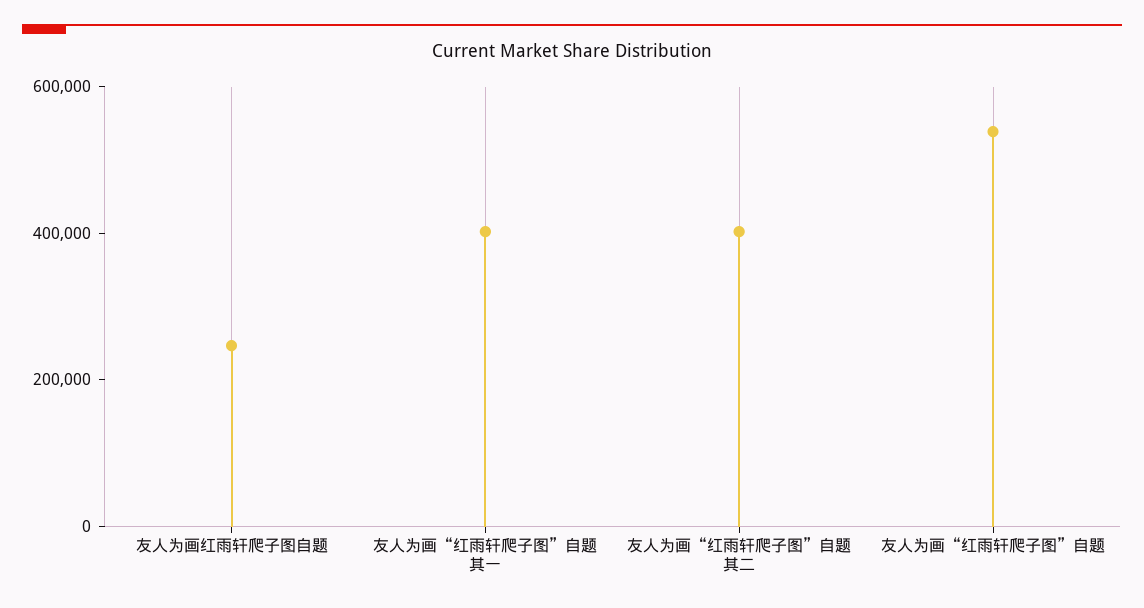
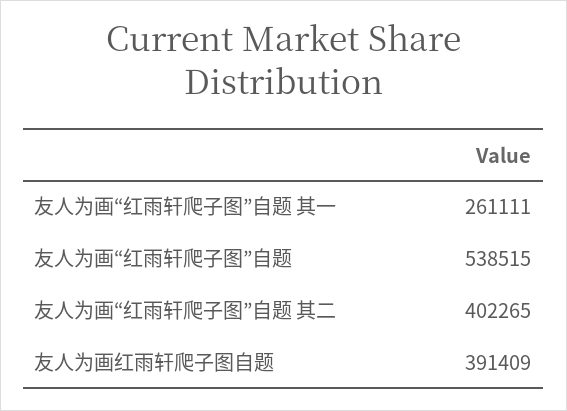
  {
-   "友人为画红雨轩爬子图自题": 250000,
+   "友人为画红雨轩爬子图自题": 391409,
-   "友人为画“红雨轩爬子图”自题 其一": 400000,
+   "友人为画“红雨轩爬子图”自题 其一": 261111,
    "友人为画“红雨轩爬子图”自题 其二": 402265,
    "友人为画“红雨轩爬子图”自题": 538515
  }

